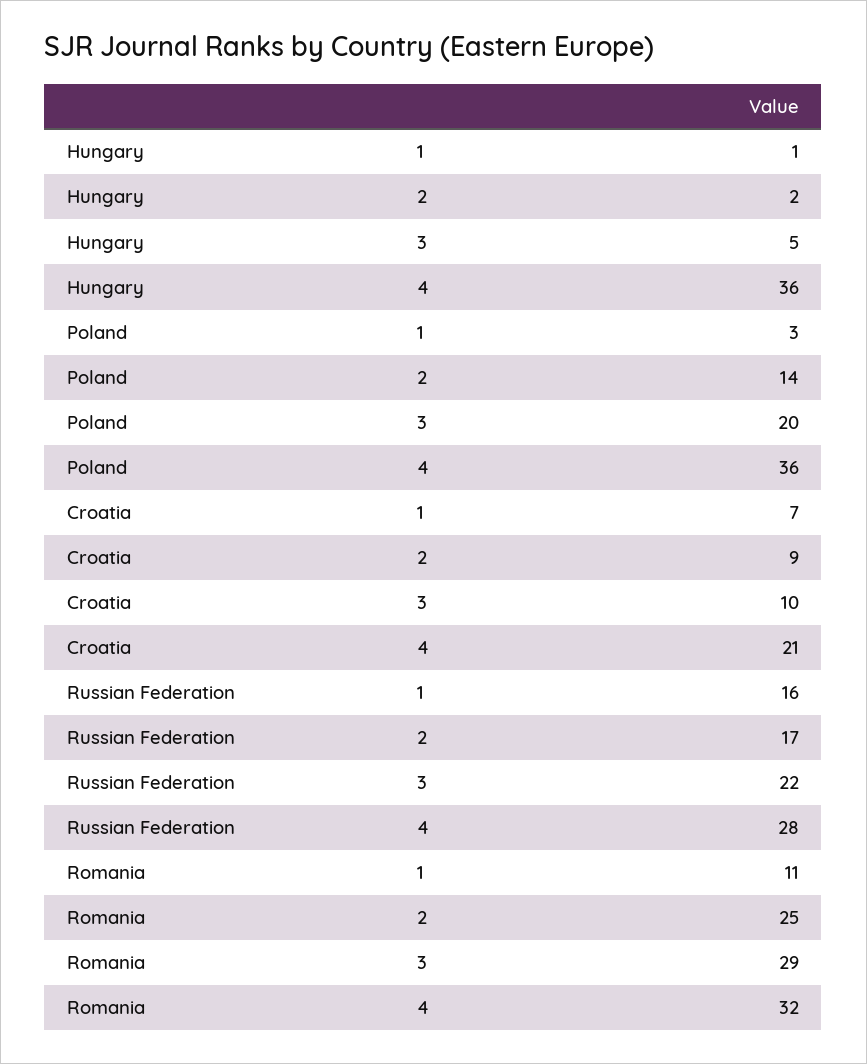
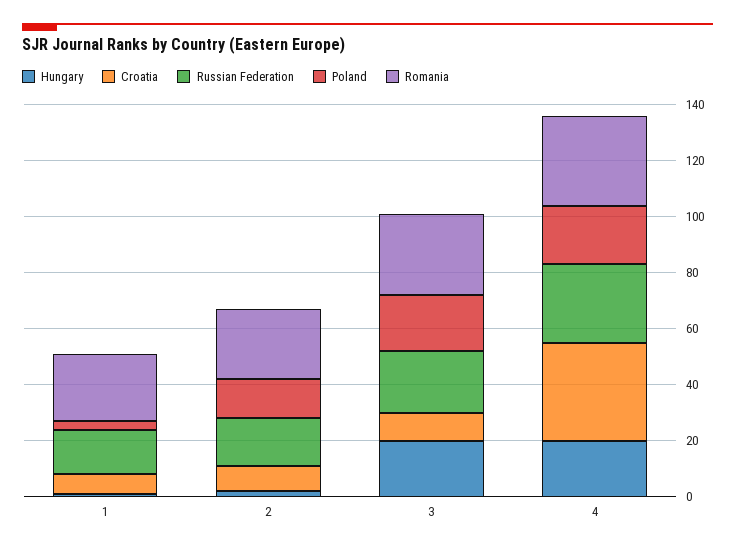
  {
    "Hungary": {
      "1": 1,
      "2": 2,
-     "3": 5,
+     "3": 20,
-     "4": 36
+     "4": 20
    },
    "Poland": {
      "1": 3,
      "2": 14,
      "3": 20,
-     "4": 36
+     "4": 20
    },
    "Croatia": {
      "1": 7,
      "2": 9,
      "3": 10,
-     "4": 21
+     "4": 35
    },
    "Russian Federation": {
      "1": 16,
      "2": 17,
      "3": 22,
      "4": 28
    },
    "Romania": {
-     "1": 11,
+     "1": 25,
      "2": 25,
      "3": 29,
      "4": 32
    }
  }

